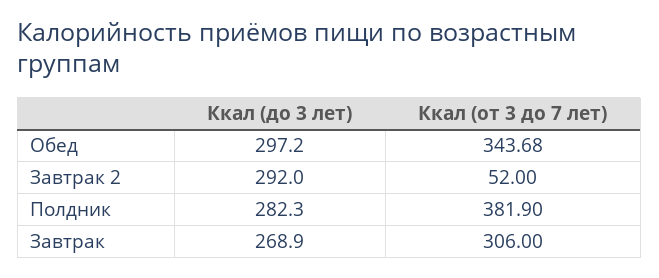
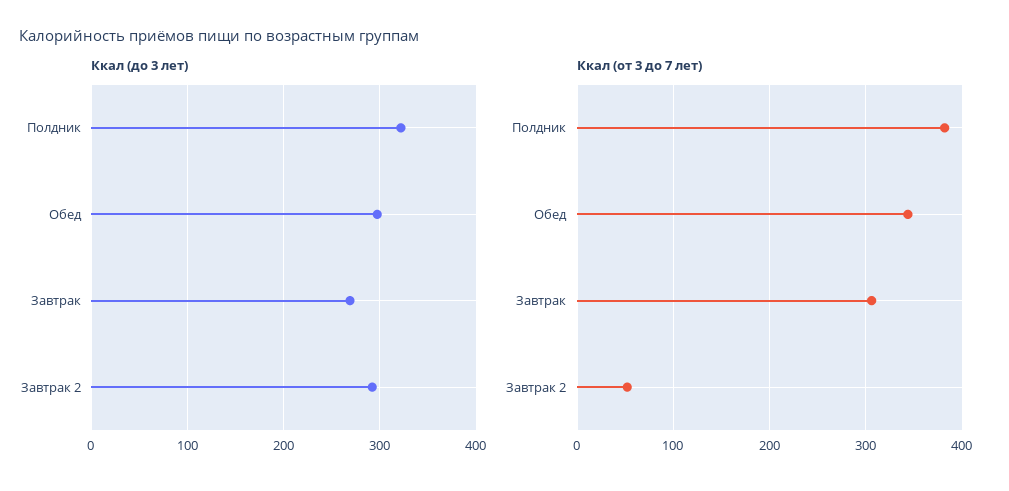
  {
    "Ккал (до 3 лет)": {
      "Обед": 297.2,
      "Завтрак 2": 292,
-     "Полдник": 282.3,
+     "Полдник": 320,
      "Завтрак": 268.9
    },
    "Ккал (от 3 до 7 лет)": {
      "Обед": 343.68,
      "Завтрак 2": 52,
      "Полдник": 381.9,
      "Завтрак": 306
    }
  }

